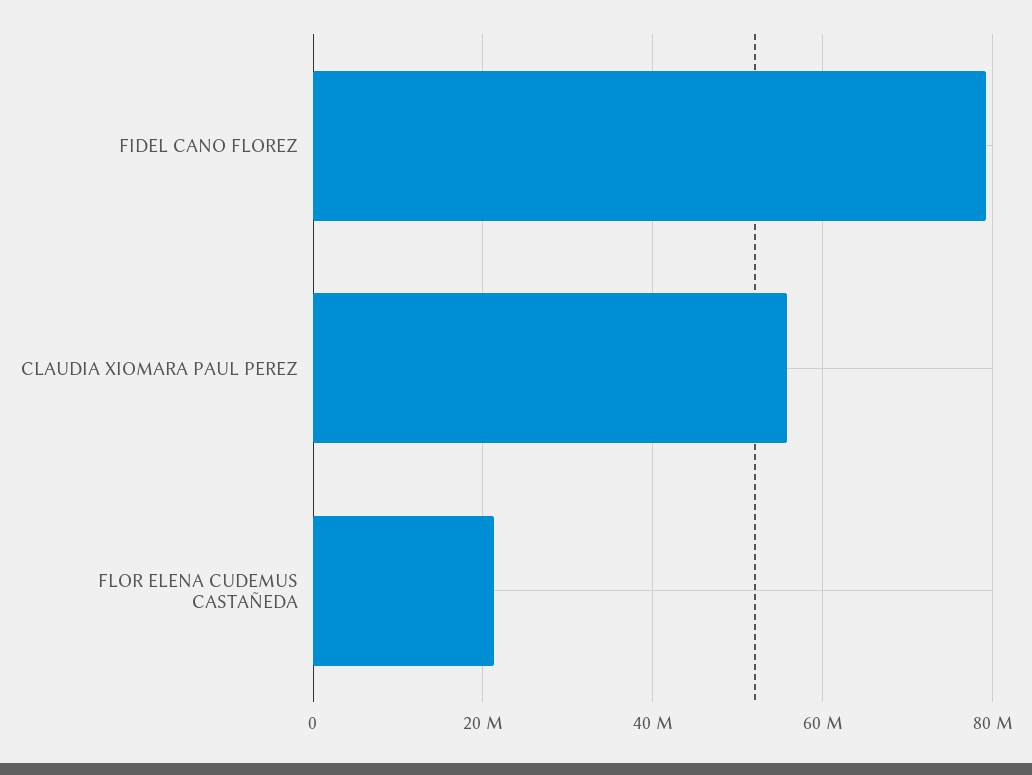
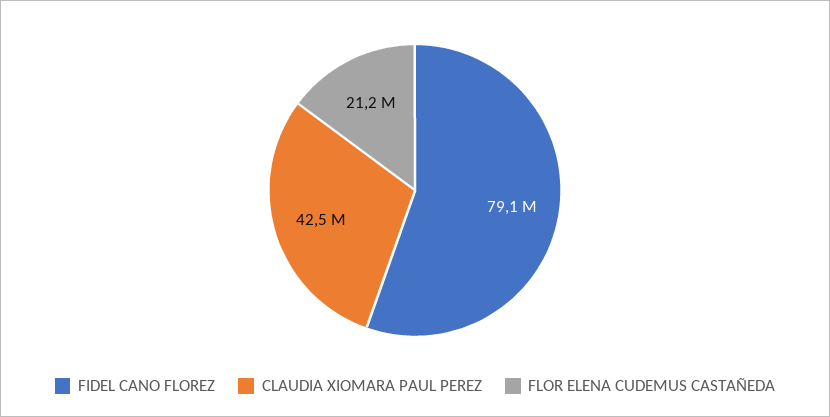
  {
    "FIDEL CANO FLOREZ": 79100000,
-   "CLAUDIA XIOMARA PAUL PEREZ": 56000000,
+   "CLAUDIA XIOMARA PAUL PEREZ": 42500000,
    "FLOR ELENA CUDEMUS CASTAÑEDA": 21200000
  }

